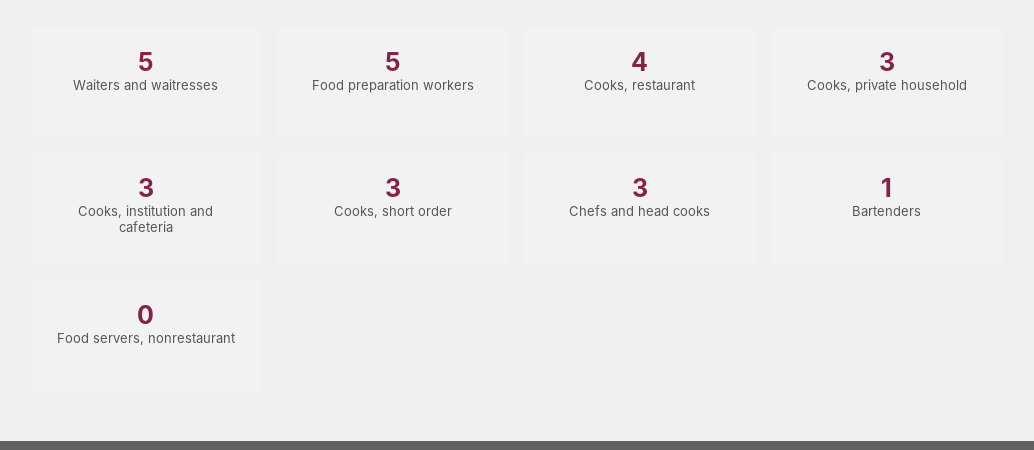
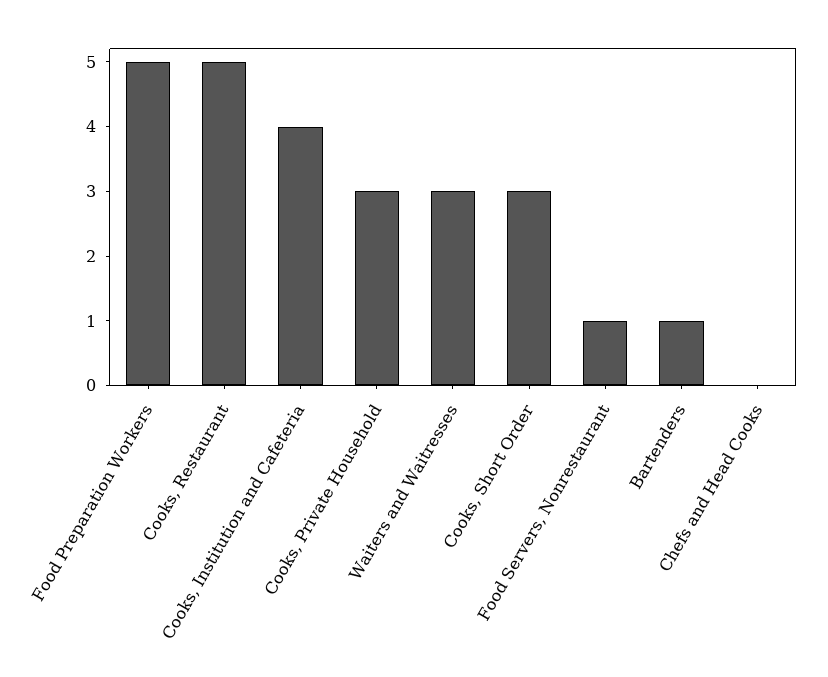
  {
-   "Waiters and waitresses": 5,
+   "Waiters and waitresses": 3,
    "Food preparation workers": 5,
-   "Cooks, restaurant": 4,
+   "Cooks, restaurant": 5,
    "Cooks, private household": 3,
-   "Cooks, institution and cafeteria": 3,
+   "Cooks, institution and cafeteria": 4,
    "Cooks, short order": 3,
-   "Chefs and head cooks": 3,
+   "Chefs and head cooks": 0,
    "Bartenders": 1,
-   "Food servers, nonrestaurant": 0
+   "Food servers, nonrestaurant": 1
  }

